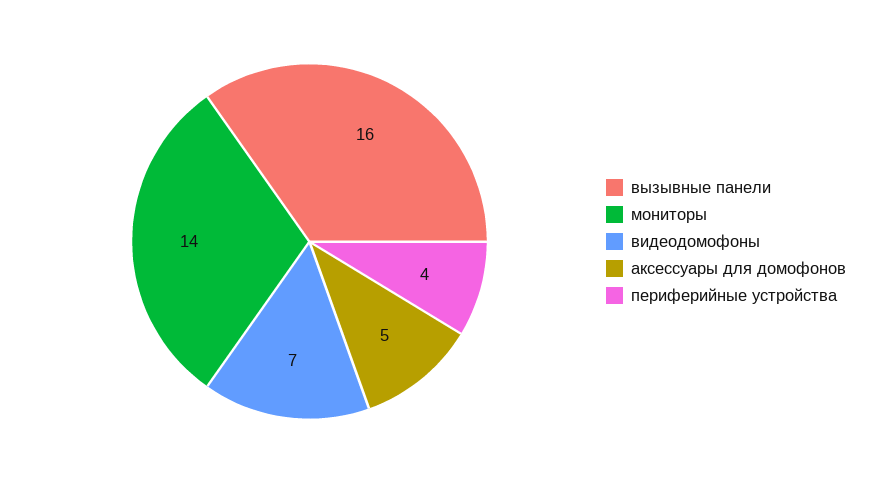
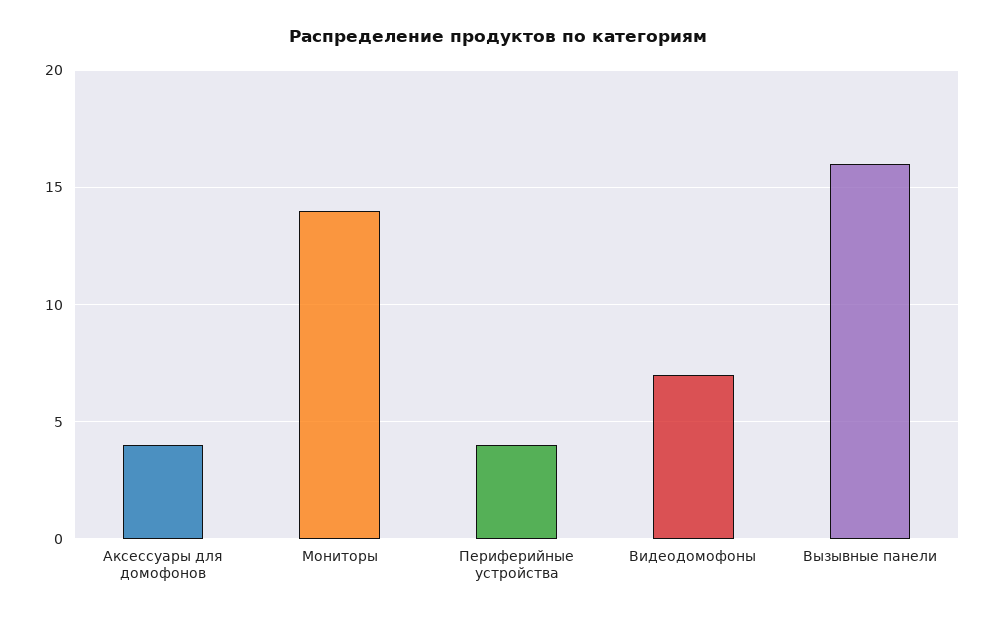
  {
    "вызывные панели": 16,
    "мониторы": 14,
    "видеодомофоны": 7,
-   "аксессуары для домофонов": 5,
+   "аксессуары для домофонов": 4,
    "периферийные устройства": 4
  }

